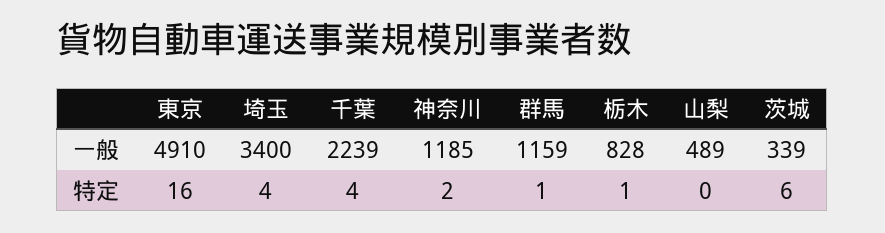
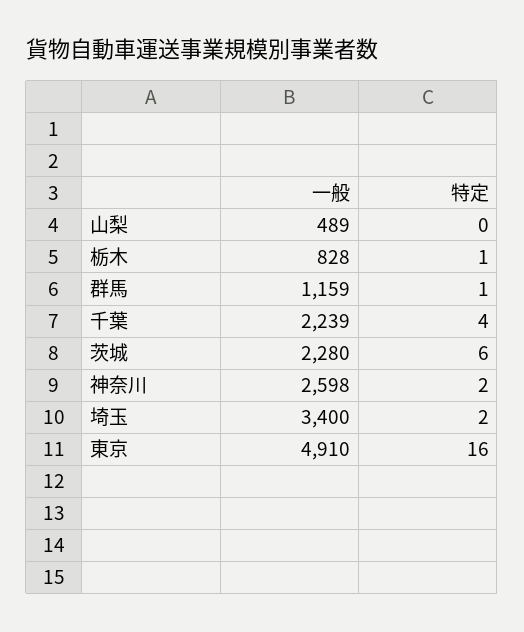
  {
    "東京": {
      "一般": 4910,
      "特定": 16
    },
    "埼玉": {
      "一般": 3400,
-     "特定": 4
+     "特定": 2
    },
    "千葉": {
      "一般": 2239,
      "特定": 4
    },
    "神奈川": {
-     "一般": 1185,
+     "一般": 2598,
      "特定": 2
    },
    "群馬": {
      "一般": 1159,
      "特定": 1
    },
    "栃木": {
      "一般": 828,
      "特定": 1
    },
    "山梨": {
      "一般": 489,
      "特定": 0
    },
    "茨城": {
-     "一般": 339,
+     "一般": 2280,
      "特定": 6
    }
  }

